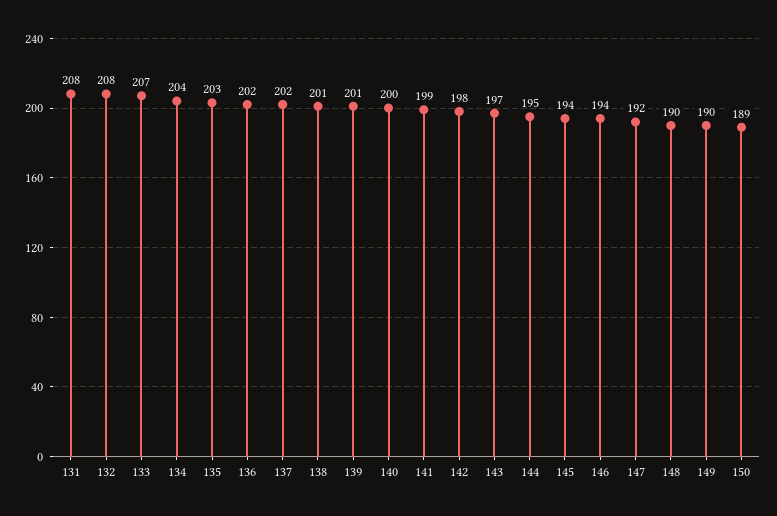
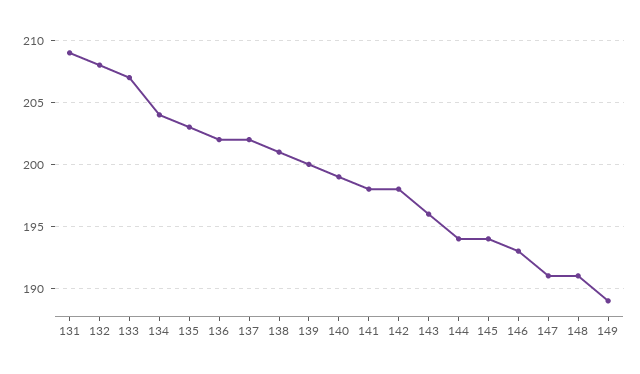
  {
-   "131": 208,
+   "131": 209,
    "132": 208,
    "133": 207,
    "134": 204,
    "135": 203,
    "136": 202,
    "137": 202,
    "138": 201,
-   "139": 201,
+   "139": 200,
-   "140": 200,
+   "140": 199,
-   "141": 199,
+   "141": 198,
    "142": 198,
-   "143": 197,
+   "143": 196,
-   "144": 195,
+   "144": 194,
    "145": 194,
-   "146": 194,
+   "146": 193,
-   "147": 192,
+   "147": 191,
-   "148": 190,
+   "148": 191,
-   "149": 190,
+   "149": 189
-   "150": 189
  }

